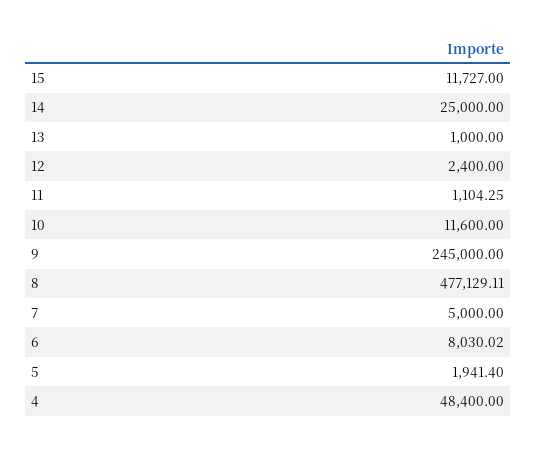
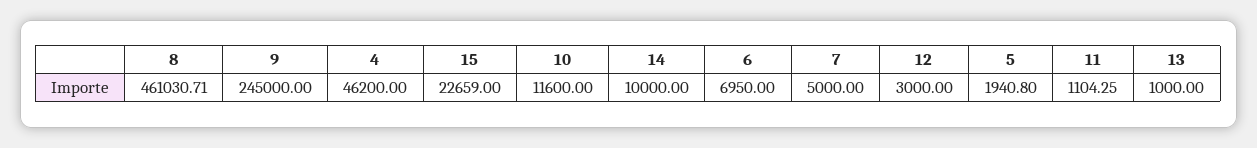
  {
-   "15": 11727,
+   "15": 22659,
-   "14": 25000,
+   "14": 10000,
    "13": 1000,
-   "12": 2400,
+   "12": 3000,
    "11": 1104.25,
    "10": 11600,
    "9": 245000,
-   "8": 477129.11,
+   "8": 461030.71,
    "7": 5000,
-   "6": 8030.02,
+   "6": 6950,
-   "5": 1941.4,
+   "5": 1940.8,
-   "4": 48400
+   "4": 46200
  }

